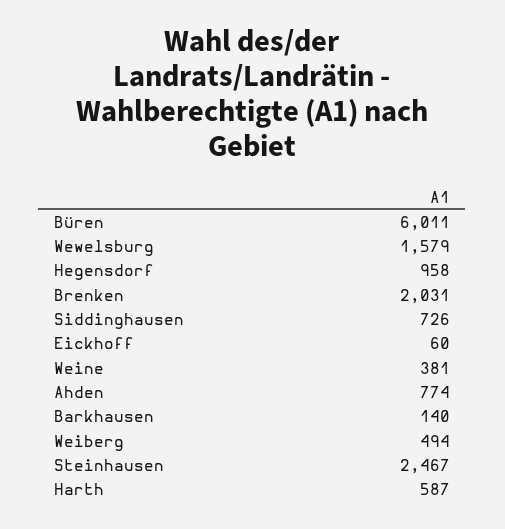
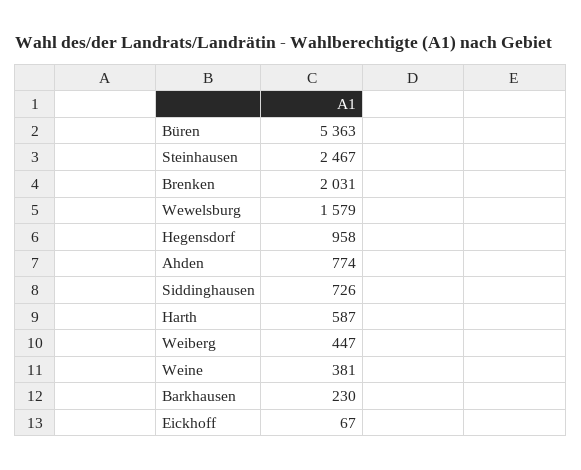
  {
-   "Büren": 6011,
+   "Büren": 5363,
    "Wewelsburg": 1579,
    "Hegensdorf": 958,
    "Brenken": 2031,
    "Siddinghausen": 726,
-   "Eickhoff": 60,
+   "Eickhoff": 67,
    "Weine": 381,
    "Ahden": 774,
-   "Barkhausen": 140,
+   "Barkhausen": 230,
-   "Weiberg": 494,
+   "Weiberg": 447,
    "Steinhausen": 2467,
    "Harth": 587
  }

